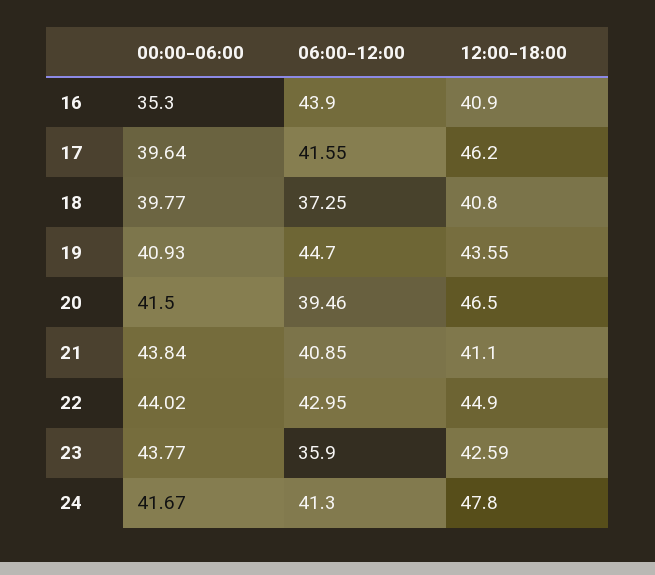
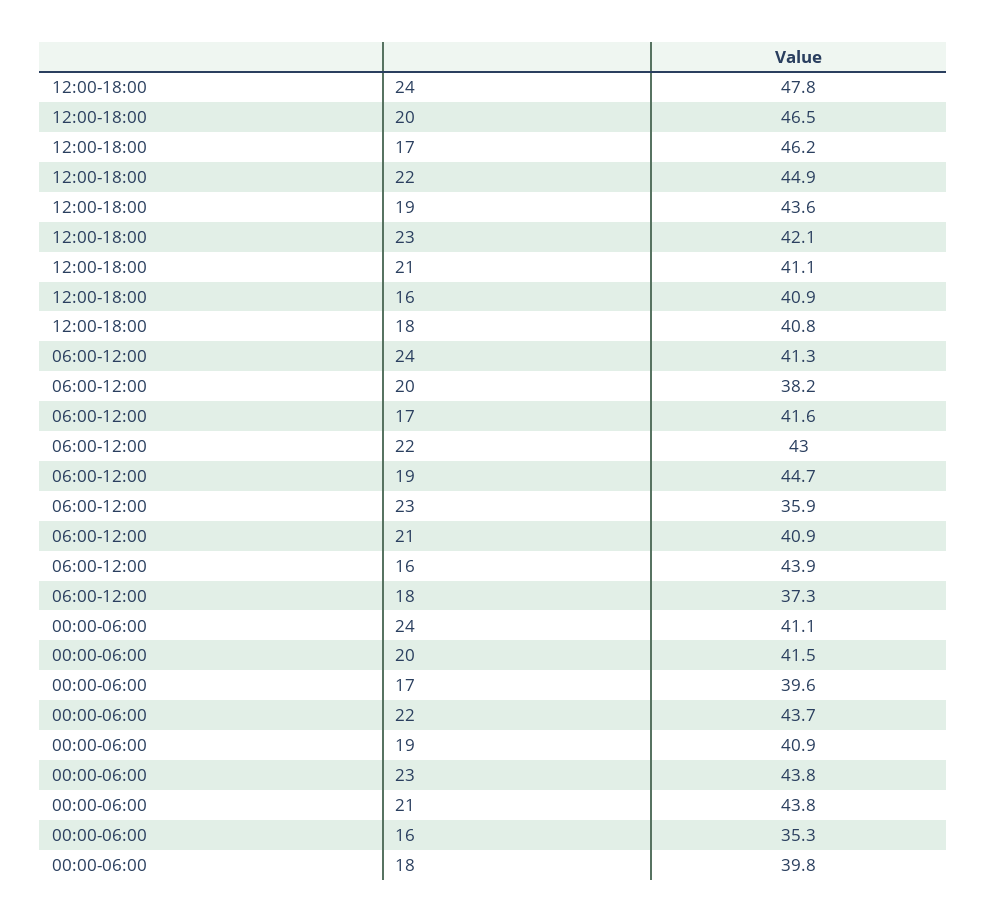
  {
    "00:00-06:00": {
      "16": 35.3,
      "17": 39.64,
      "18": 39.77,
      "19": 40.93,
      "20": 41.5,
      "21": 43.84,
-     "22": 44.02,
+     "22": 43.7,
      "23": 43.77,
-     "24": 41.67
+     "24": 41.1
    },
    "06:00-12:00": {
      "16": 43.9,
      "17": 41.55,
      "18": 37.25,
      "19": 44.7,
-     "20": 39.46,
+     "20": 38.2,
      "21": 40.85,
      "22": 42.95,
      "23": 35.9,
      "24": 41.3
    },
    "12:00-18:00": {
      "16": 40.9,
      "17": 46.2,
      "18": 40.8,
      "19": 43.55,
      "20": 46.5,
      "21": 41.1,
      "22": 44.9,
-     "23": 42.59,
+     "23": 42.1,
      "24": 47.8
    }
  }

